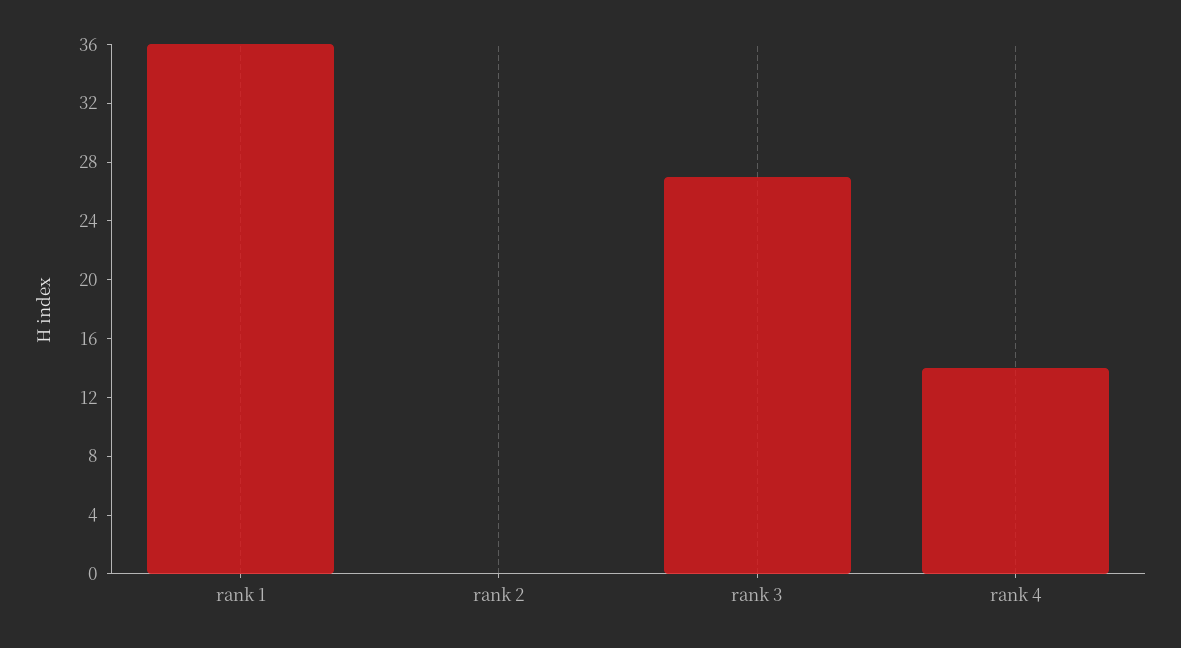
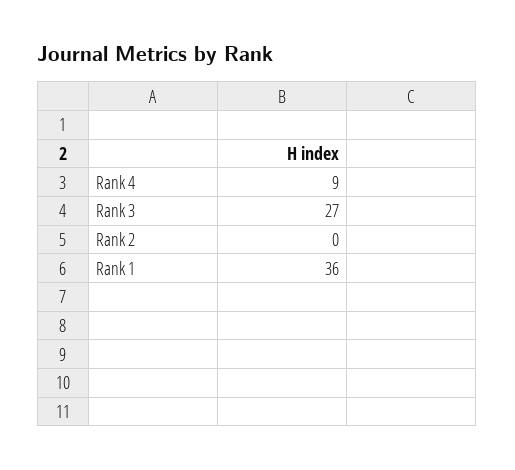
  {
    "rank 1": 36,
    "rank 2": 0,
    "rank 3": 27,
-   "rank 4": 14
+   "rank 4": 9
  }

